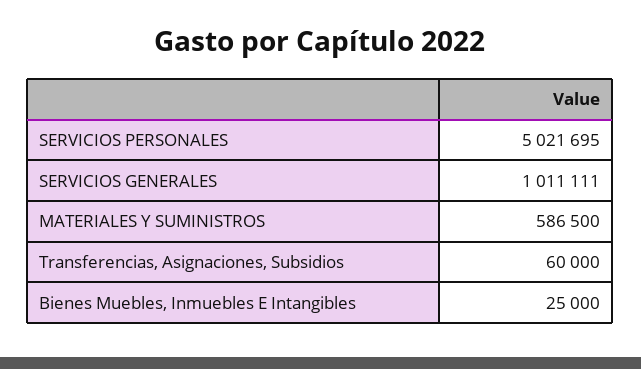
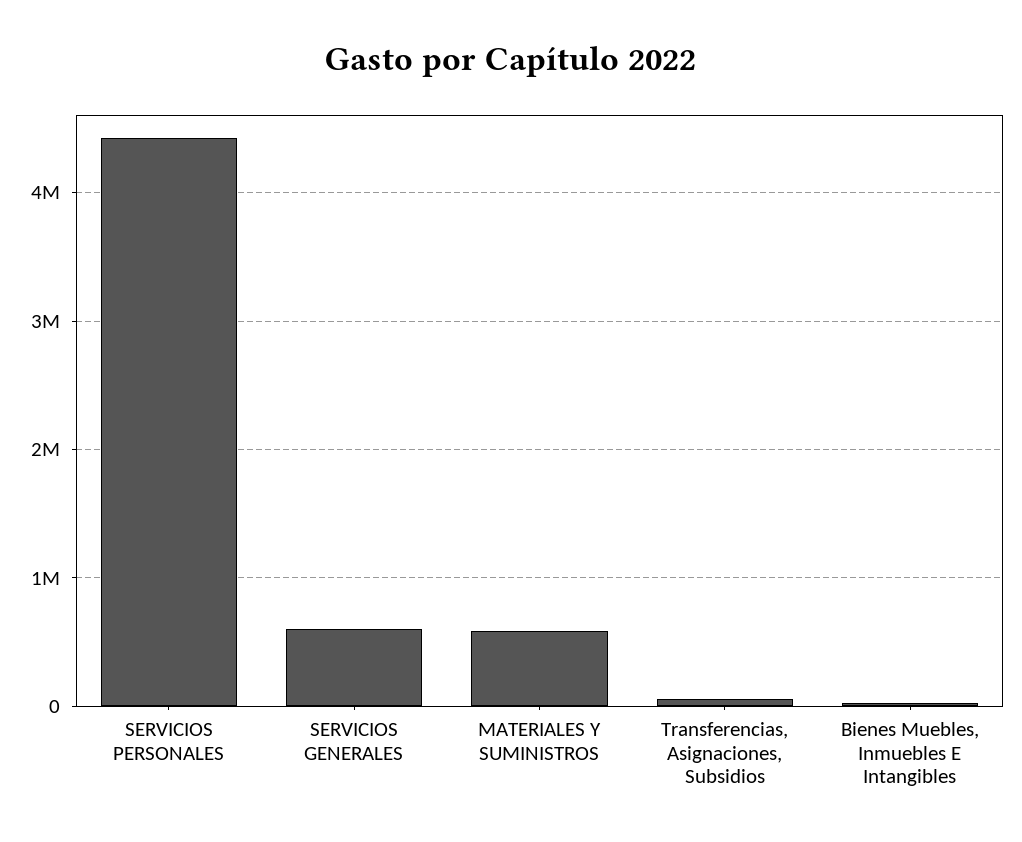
  {
-   "SERVICIOS PERSONALES": 5021695,
+   "SERVICIOS PERSONALES": 4400000,
-   "SERVICIOS GENERALES": 1011111,
+   "SERVICIOS GENERALES": 600000,
    "MATERIALES Y SUMINISTROS": 586500,
    "Transferencias, Asignaciones, Subsidios": 60000,
    "Bienes Muebles, Inmuebles E Intangibles": 25000
  }

